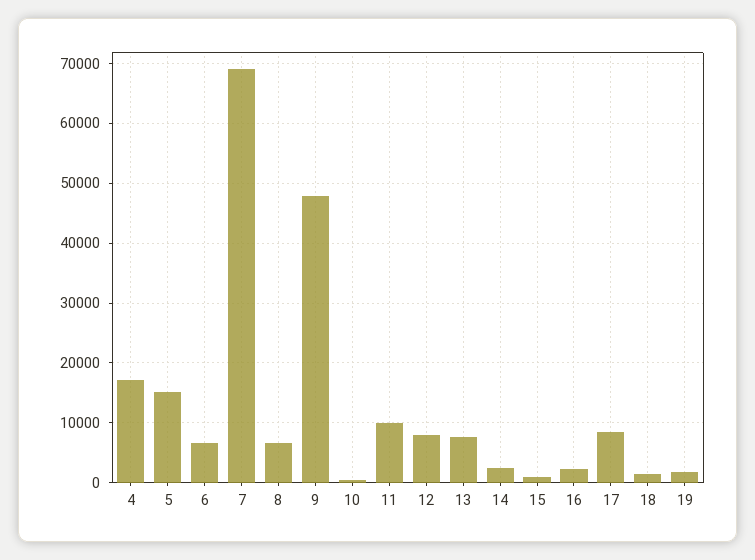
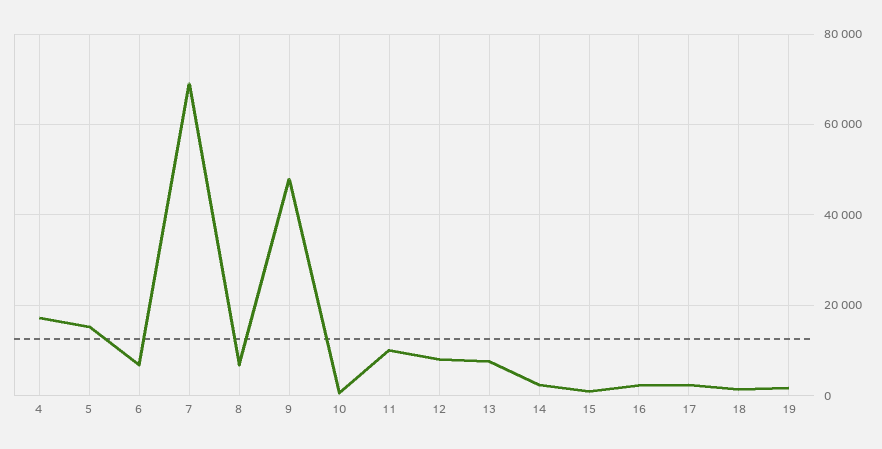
  {
    "4": 18000,
    "5": 16000,
    "6": 6000,
    "7": 70000,
    "8": 6000,
    "9": 48000,
    "10": 0,
    "11": 10000,
    "12": 8000,
    "13": 8000,
    "14": 2000,
    "15": 0,
    "16": 2000,
-   "17": 8000,
+   "17": 2000,
    "18": 2000,
    "19": 2000
  }

